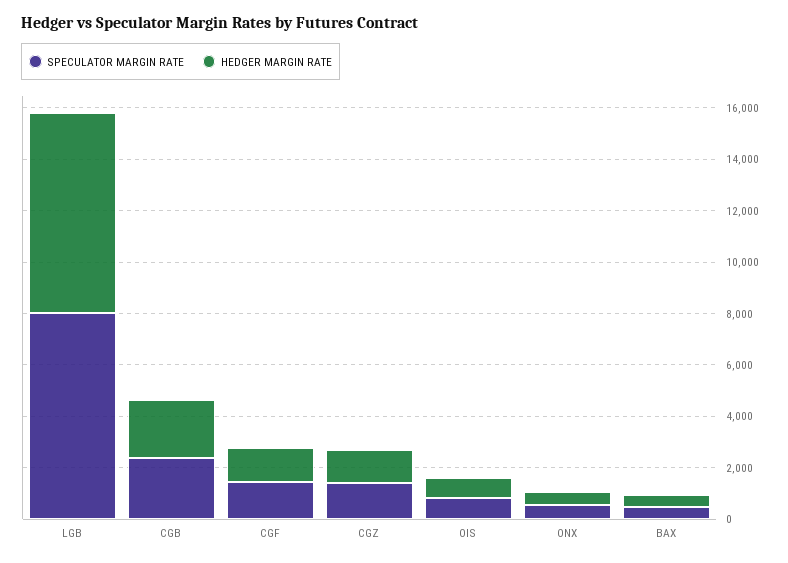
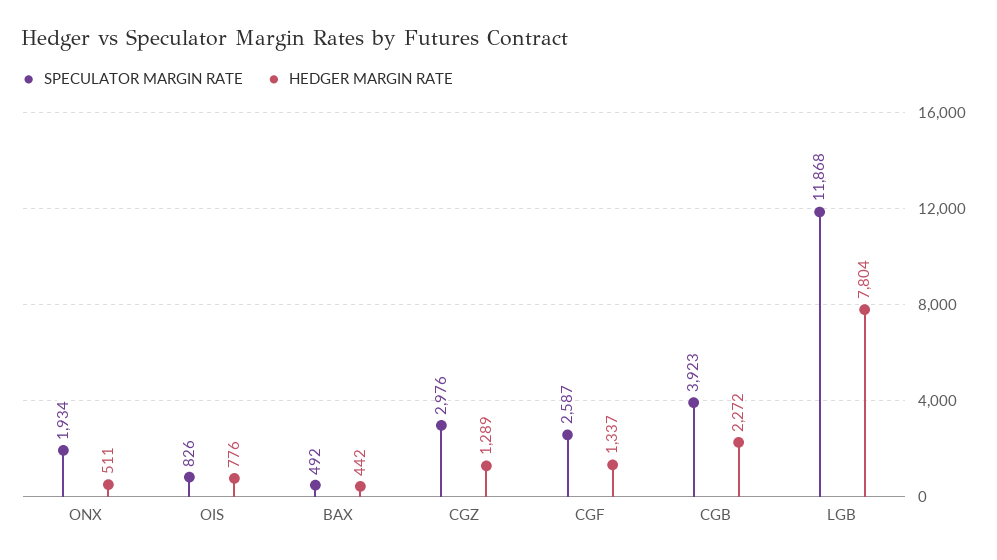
  {
    "SPECULATOR MARGIN RATE": {
-     "LGB": 8000,
+     "LGB": 11868,
-     "CGB": 2500,
+     "CGB": 3923,
-     "CGF": 1500,
+     "CGF": 2587,
-     "CGZ": 1500,
+     "CGZ": 2976,
      "OIS": 826,
-     "ONX": 500,
+     "ONX": 1934,
      "BAX": 492
    },
    "HEDGER MARGIN RATE": {
      "LGB": 7804,
      "CGB": 2272,
      "CGF": 1337,
      "CGZ": 1289,
      "OIS": 776,
      "ONX": 511,
      "BAX": 442
    }
  }

